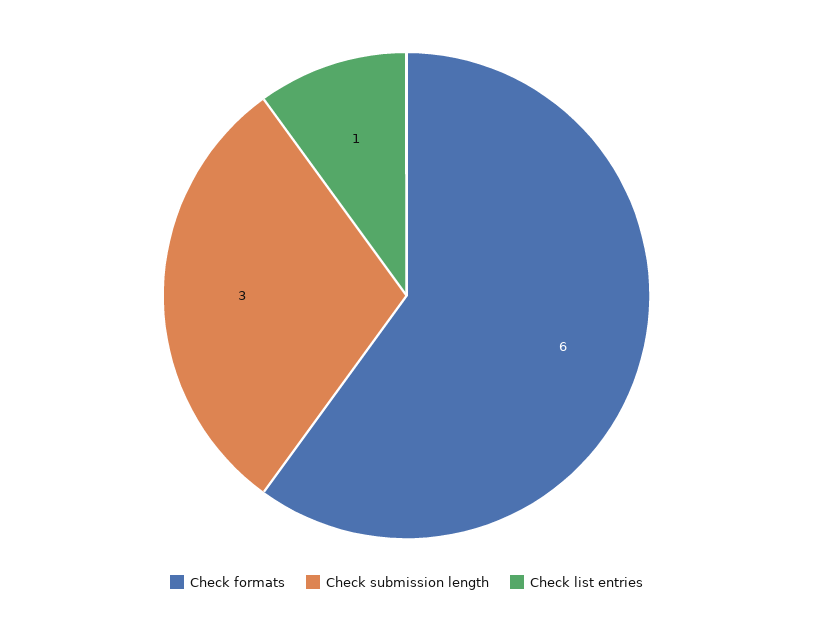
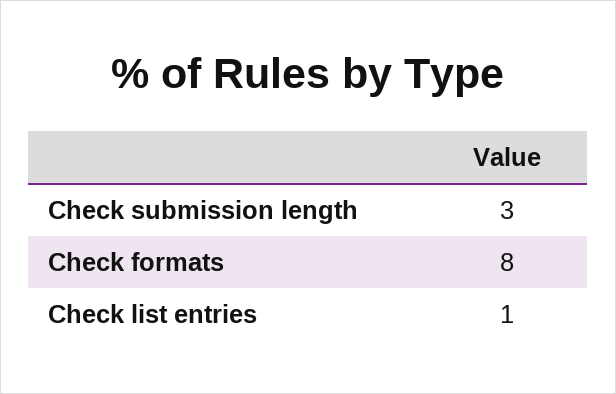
  {
-   "Check formats": 6,
+   "Check formats": 8,
    "Check submission length": 3,
    "Check list entries": 1
  }

